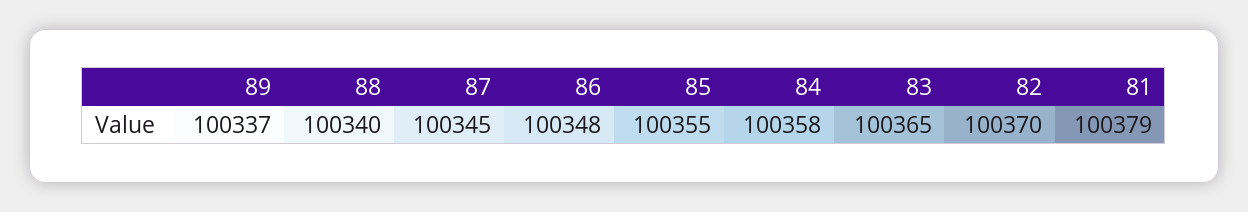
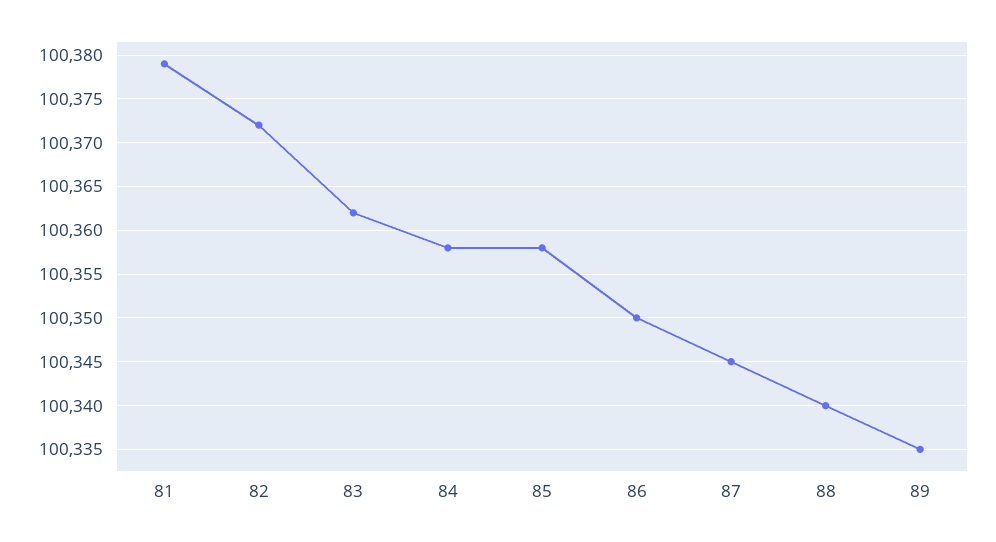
  {
-   "89": 100337,
+   "89": 100335,
    "88": 100340,
    "87": 100345,
-   "86": 100348,
+   "86": 100350,
-   "85": 100355,
+   "85": 100358,
    "84": 100358,
-   "83": 100365,
+   "83": 100362,
-   "82": 100370,
+   "82": 100372,
    "81": 100379
  }

